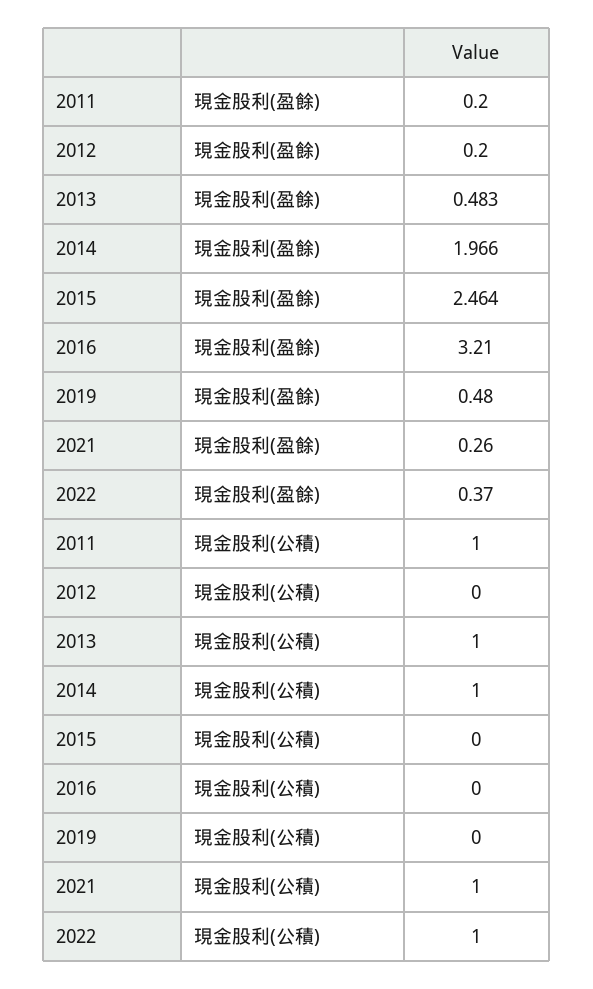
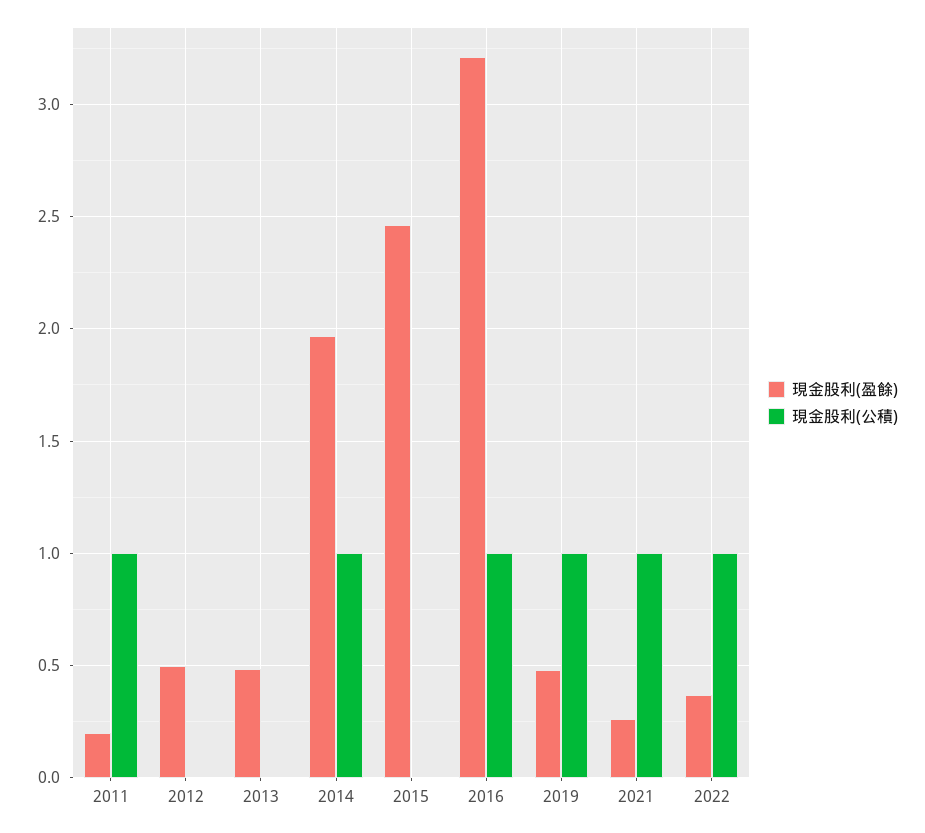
  {
    "現金股利(盈餘)": {
      "2011": 0.2,
-     "2012": 0.2,
+     "2012": 0.5,
      "2013": 0.483,
      "2014": 1.966,
      "2015": 2.464,
      "2016": 3.21,
      "2019": 0.48,
      "2021": 0.26,
      "2022": 0.37
    },
    "現金股利(公積)": {
      "2011": 1,
      "2012": 0,
-     "2013": 1,
+     "2013": 0,
      "2014": 1,
      "2015": 0,
-     "2016": 0,
+     "2016": 1,
-     "2019": 0,
+     "2019": 1,
      "2021": 1,
      "2022": 1
    }
  }

